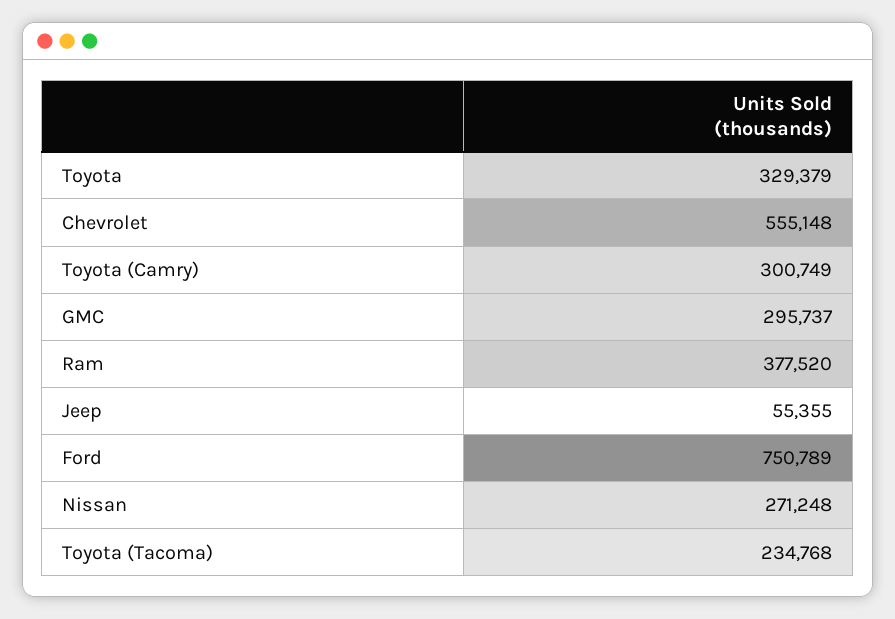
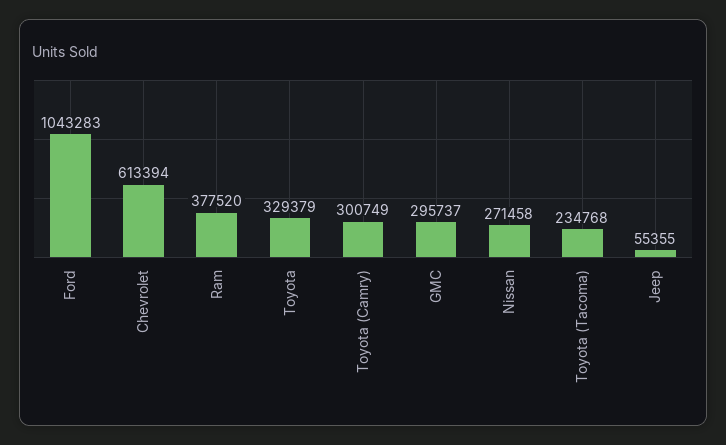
  {
    "Toyota": 329379,
-   "Chevrolet": 555148,
+   "Chevrolet": 613394,
    "Toyota (Camry)": 300749,
    "GMC": 295737,
    "Ram": 377520,
    "Jeep": 55355,
-   "Ford": 750789,
+   "Ford": 1043283,
-   "Nissan": 271248,
+   "Nissan": 271458,
    "Toyota (Tacoma)": 234768
  }

